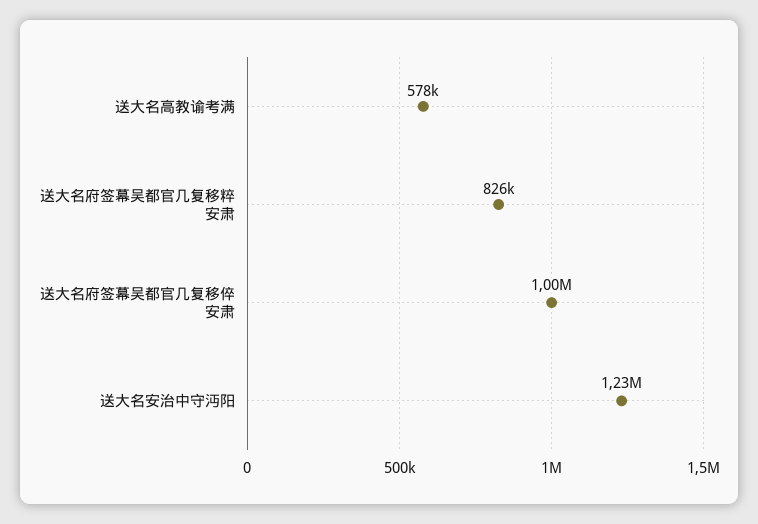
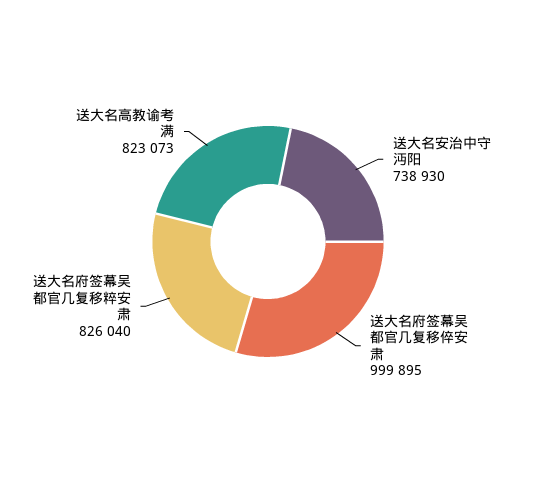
  {
-   "送大名高教谕考满": 578000,
+   "送大名高教谕考满": 823073,
    "送大名府签幕吴都官几复移粹安肃": 826040,
    "送大名府签幕吴都官几复移倅安肃": 999895,
-   "送大名安治中守沔阳": 1230000
+   "送大名安治中守沔阳": 738930
  }

